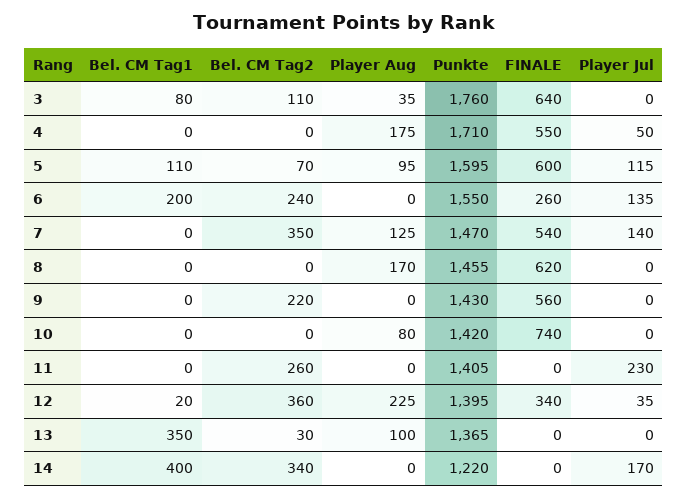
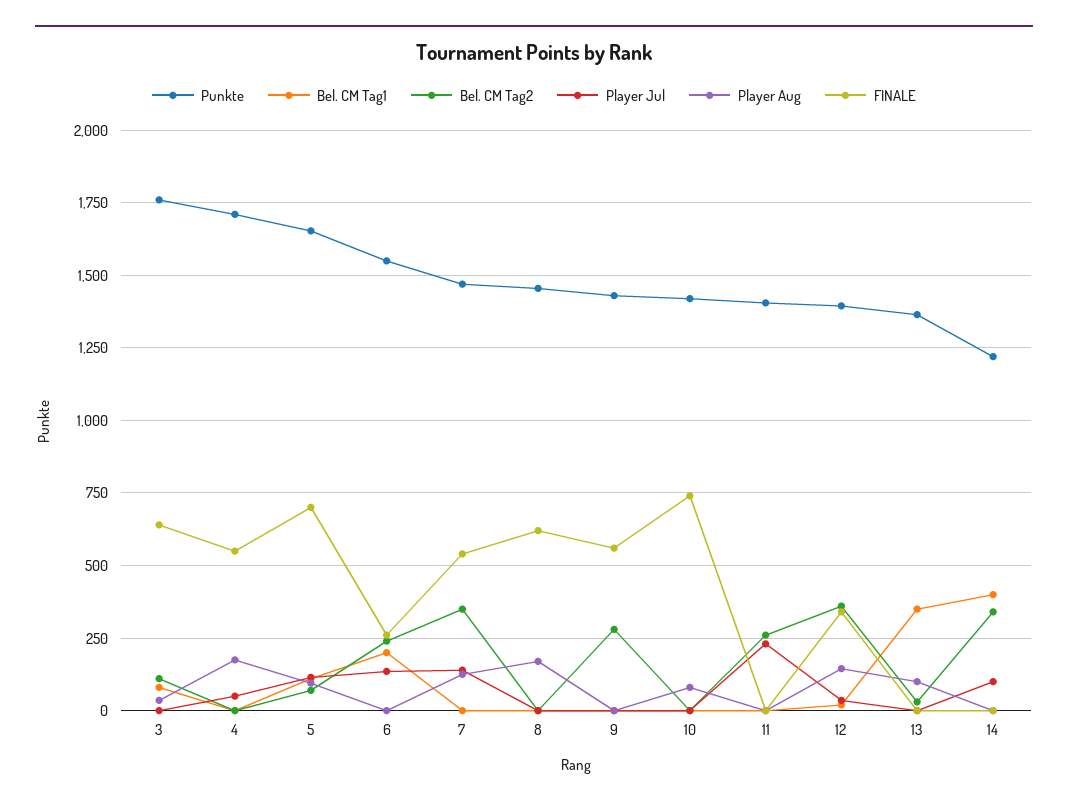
  {
    "Bel. CM Tag1": {
      "3": 80,
      "4": 0,
      "5": 110,
      "6": 200,
      "7": 0,
      "8": 0,
      "9": 0,
      "10": 0,
      "11": 0,
      "12": 20,
      "13": 350,
      "14": 400
    },
    "Bel. CM Tag2": {
      "3": 110,
      "4": 0,
      "5": 70,
      "6": 240,
      "7": 350,
      "8": 0,
-     "9": 220,
+     "9": 275,
      "10": 0,
      "11": 260,
      "12": 360,
      "13": 30,
      "14": 340
    },
    "Player Aug": {
      "3": 35,
      "4": 175,
      "5": 95,
      "6": 0,
      "7": 125,
      "8": 170,
      "9": 0,
      "10": 80,
      "11": 0,
-     "12": 225,
+     "12": 150,
      "13": 100,
      "14": 0
    },
    "Punkte": {
      "3": 1760,
      "4": 1710,
-     "5": 1595,
+     "5": 1650,
      "6": 1550,
      "7": 1470,
      "8": 1455,
      "9": 1430,
      "10": 1420,
      "11": 1405,
      "12": 1395,
      "13": 1365,
      "14": 1220
    },
    "FINALE": {
      "3": 640,
      "4": 550,
-     "5": 600,
+     "5": 700,
      "6": 260,
      "7": 540,
      "8": 620,
      "9": 560,
      "10": 740,
      "11": 0,
      "12": 340,
      "13": 0,
      "14": 0
    },
    "Player Jul": {
      "3": 0,
      "4": 50,
      "5": 115,
      "6": 135,
      "7": 140,
      "8": 0,
      "9": 0,
      "10": 0,
      "11": 230,
      "12": 35,
      "13": 0,
-     "14": 170
+     "14": 100
    }
  }

